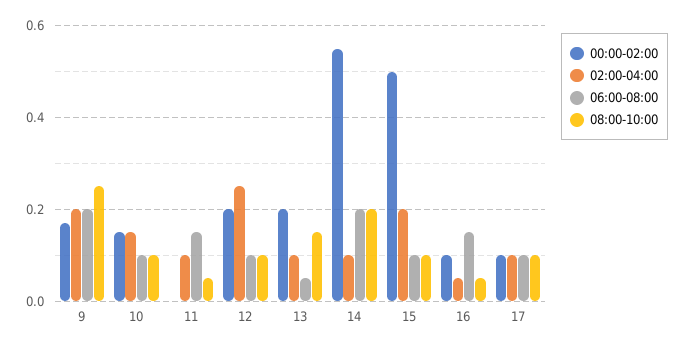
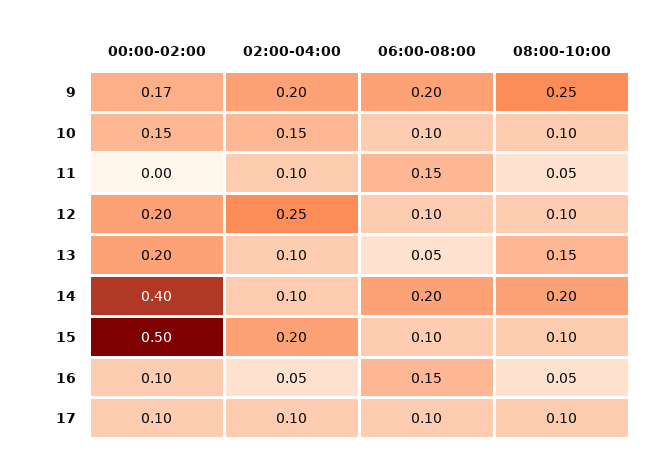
  {
    "00:00-02:00": {
      "9": 0.17,
      "10": 0.15,
      "11": 0,
      "12": 0.2,
      "13": 0.2,
-     "14": 0.55,
+     "14": 0.4,
      "15": 0.5,
      "16": 0.1,
      "17": 0.1
    },
    "02:00-04:00": {
      "9": 0.2,
      "10": 0.15,
      "11": 0.1,
      "12": 0.25,
      "13": 0.1,
      "14": 0.1,
      "15": 0.2,
      "16": 0.05,
      "17": 0.1
    },
    "06:00-08:00": {
      "9": 0.2,
      "10": 0.1,
      "11": 0.15,
      "12": 0.1,
      "13": 0.05,
      "14": 0.2,
      "15": 0.1,
      "16": 0.15,
      "17": 0.1
    },
    "08:00-10:00": {
      "9": 0.25,
      "10": 0.1,
      "11": 0.05,
      "12": 0.1,
      "13": 0.15,
      "14": 0.2,
      "15": 0.1,
      "16": 0.05,
      "17": 0.1
    }
  }

